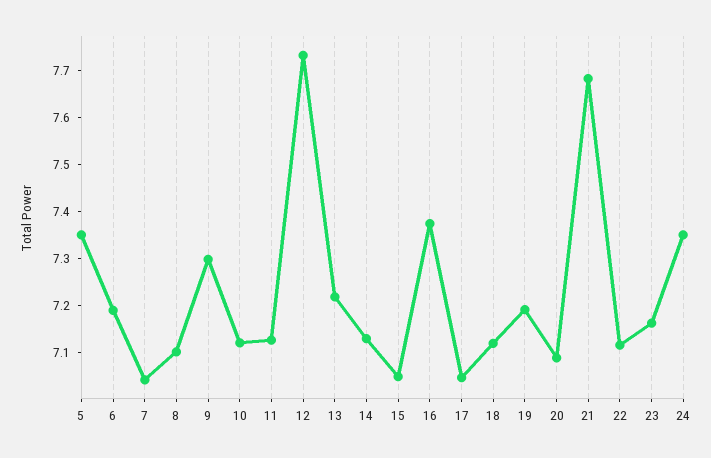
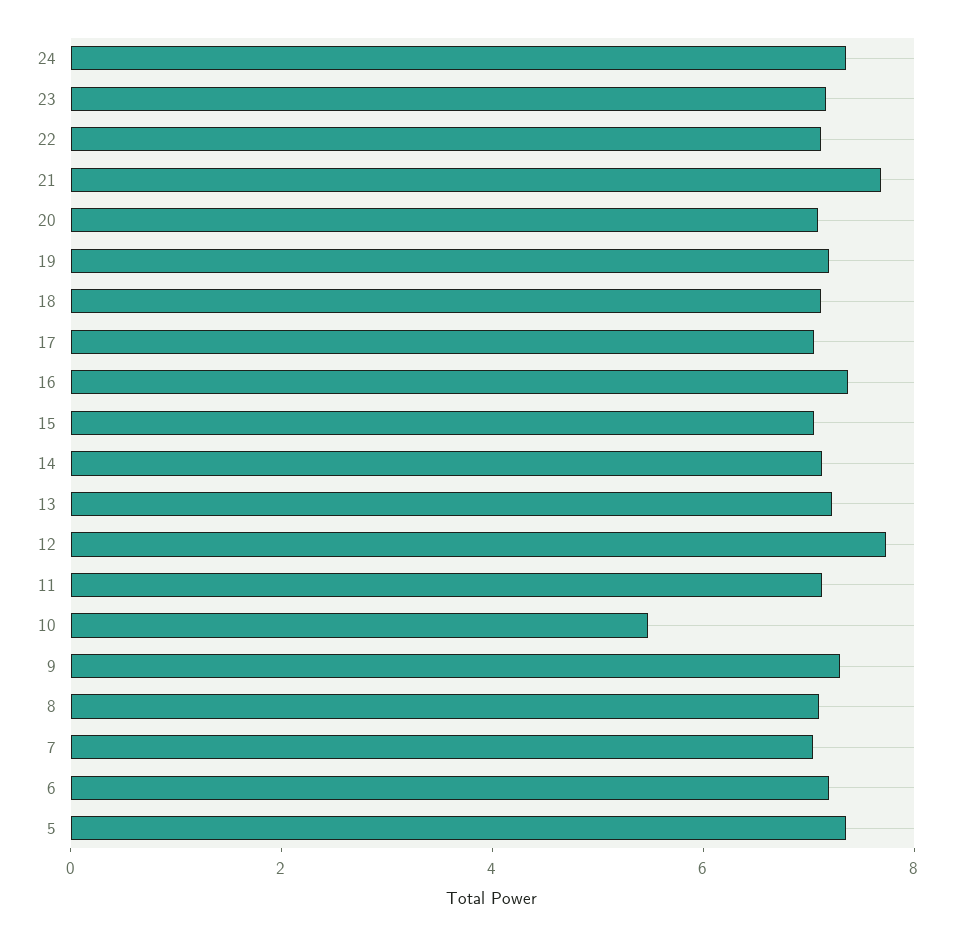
  {
    "5": 7.36,
    "6": 7.18,
    "7": 7.04,
    "8": 7.1,
    "9": 7.3,
-   "10": 7.12,
+   "10": 5.5,
    "11": 7.12,
    "12": 7.74,
    "13": 7.22,
    "14": 7.12,
    "15": 7.04,
    "16": 7.38,
    "17": 7.04,
    "18": 7.12,
    "19": 7.2,
    "20": 7.08,
    "21": 7.68,
    "22": 7.12,
    "23": 7.16,
    "24": 7.36
  }

